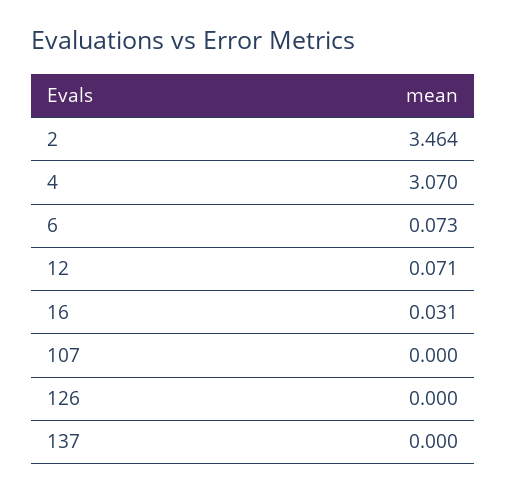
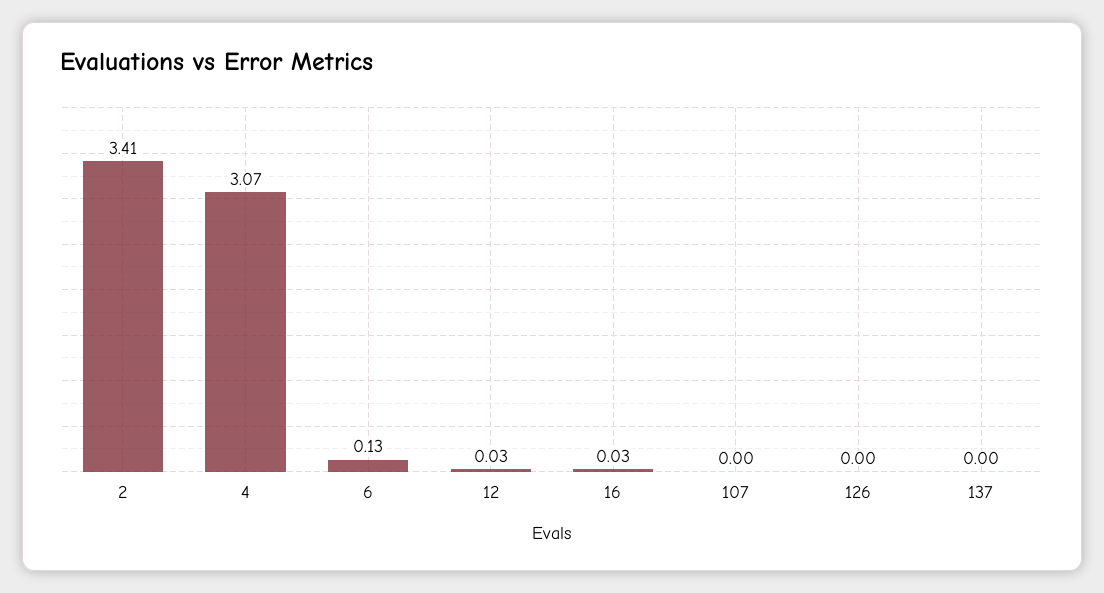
  {
-   "2": 3.464,
+   "2": 3.41,
    "4": 3.07,
-   "6": 0.073,
+   "6": 0.13,
-   "12": 0.071,
+   "12": 0.03,
    "16": 0.031,
    "107": 0,
    "126": 0,
    "137": 0
  }

